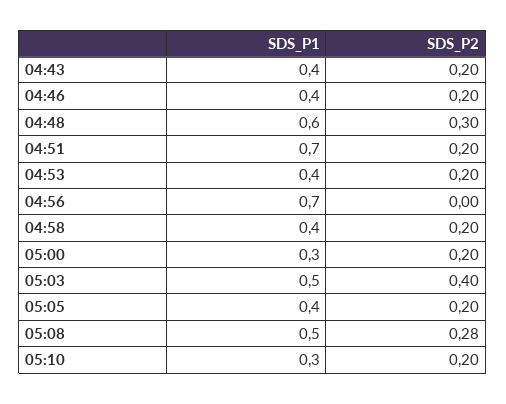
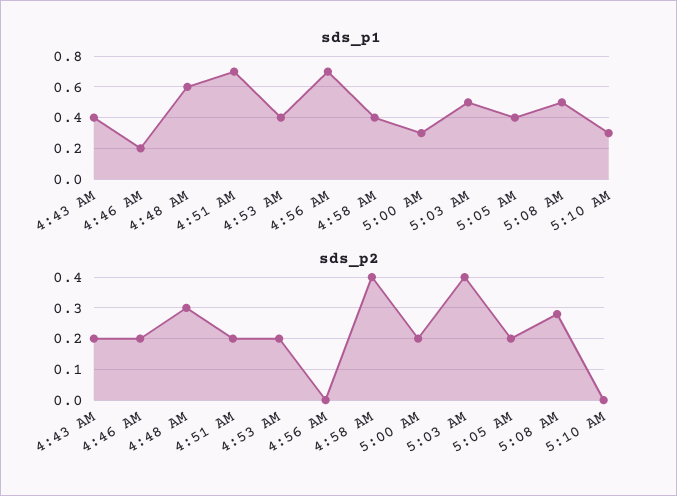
  {
    "SDS_P1": {
      "04:43": 0.4,
-     "04:46": 0.4,
+     "04:46": 0.2,
      "04:48": 0.6,
      "04:51": 0.7,
      "04:53": 0.4,
      "04:56": 0.7,
      "04:58": 0.4,
      "05:00": 0.3,
      "05:03": 0.5,
      "05:05": 0.4,
      "05:08": 0.5,
      "05:10": 0.3
    },
    "SDS_P2": {
      "04:43": 0.2,
      "04:46": 0.2,
      "04:48": 0.3,
      "04:51": 0.2,
      "04:53": 0.2,
      "04:56": 0,
-     "04:58": 0.2,
+     "04:58": 0.4,
      "05:00": 0.2,
      "05:03": 0.4,
      "05:05": 0.2,
      "05:08": 0.28,
-     "05:10": 0.2
+     "05:10": 0
    }
  }

